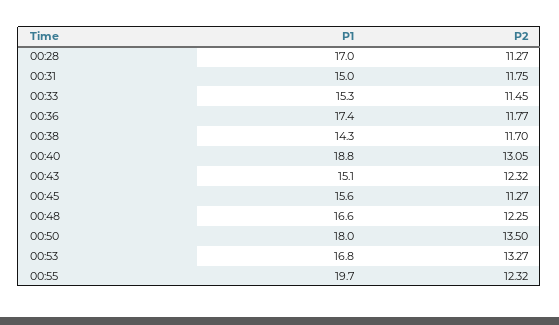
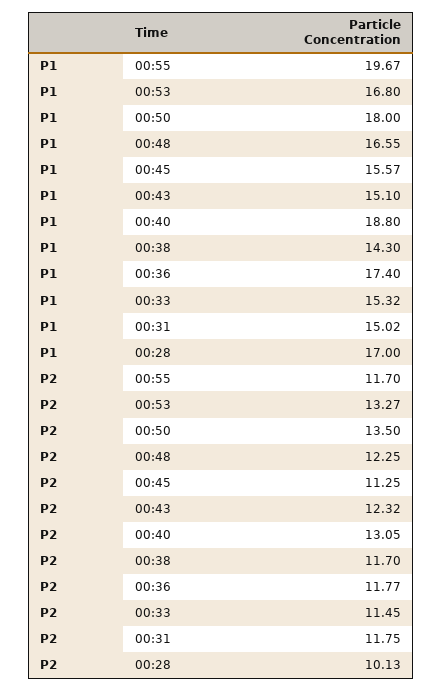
  {
    "P1": {
      "00:28": 17,
      "00:31": 15.02,
      "00:33": 15.32,
      "00:36": 17.4,
      "00:38": 14.3,
      "00:40": 18.8,
      "00:43": 15.1,
      "00:45": 15.57,
      "00:48": 16.55,
      "00:50": 18,
      "00:53": 16.8,
      "00:55": 19.67
    },
    "P2": {
-     "00:28": 11.27,
+     "00:28": 10.13,
      "00:31": 11.75,
      "00:33": 11.45,
      "00:36": 11.77,
      "00:38": 11.7,
      "00:40": 13.05,
      "00:43": 12.32,
-     "00:45": 11.27,
+     "00:45": 11.25,
      "00:48": 12.25,
      "00:50": 13.5,
      "00:53": 13.27,
-     "00:55": 12.32
+     "00:55": 11.7
    }
  }

